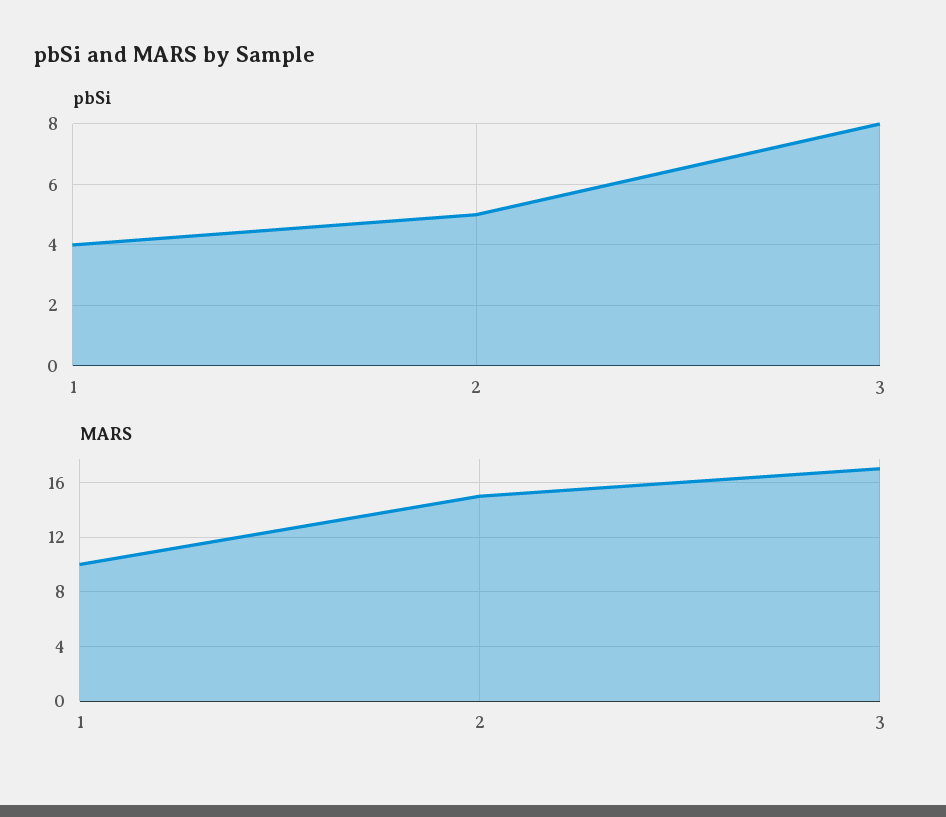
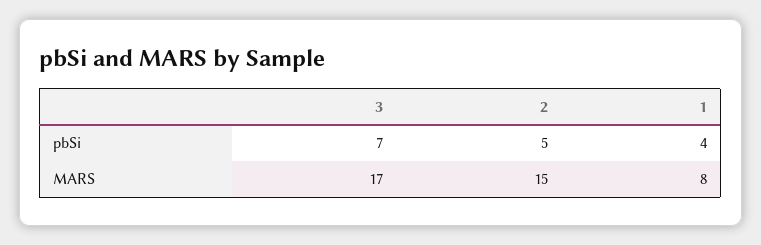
  {
    "pbSi": {
      "1": 4,
      "2": 5,
-     "3": 8
+     "3": 7
    },
    "MARS": {
-     "1": 10,
+     "1": 8,
      "2": 15,
      "3": 17
    }
  }

